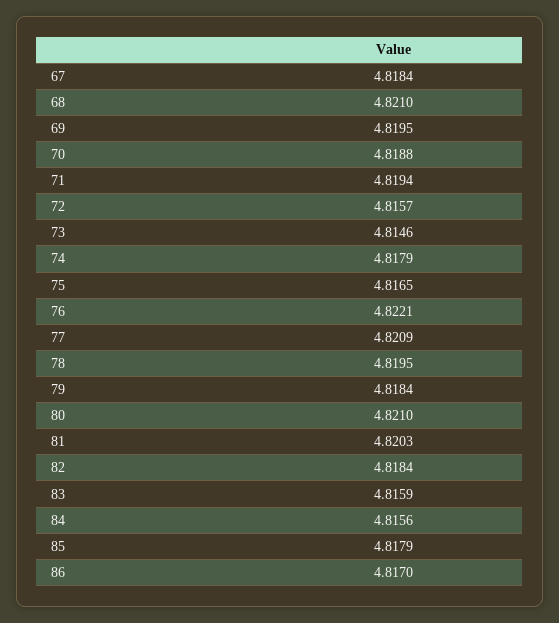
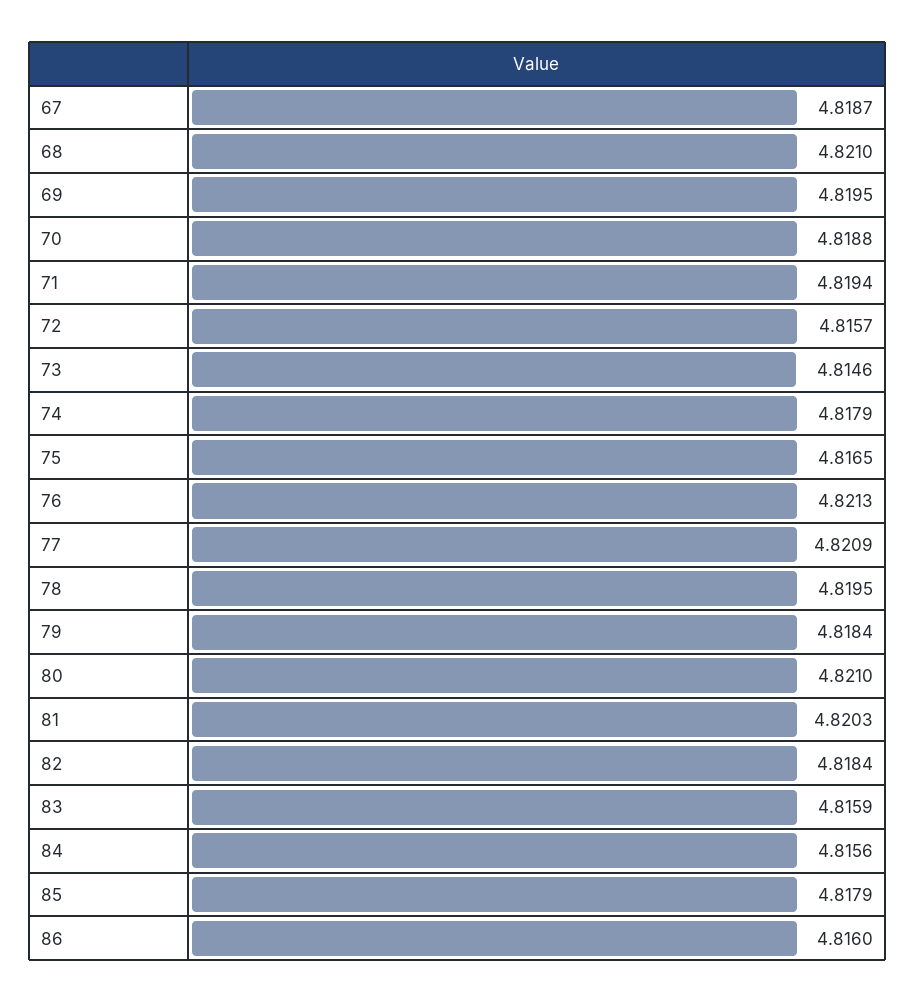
  {
-   "67": 4.8184,
+   "67": 4.8187,
    "68": 4.821,
    "69": 4.8195,
    "70": 4.8188,
    "71": 4.8194,
    "72": 4.8157,
    "73": 4.8146,
    "74": 4.8179,
    "75": 4.8165,
-   "76": 4.8221,
+   "76": 4.8213,
    "77": 4.8209,
    "78": 4.8195,
    "79": 4.8184,
    "80": 4.821,
    "81": 4.8203,
    "82": 4.8184,
    "83": 4.8159,
    "84": 4.8156,
    "85": 4.8179,
-   "86": 4.817
+   "86": 4.816
  }

